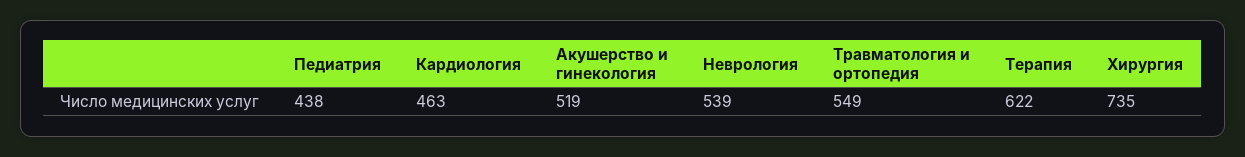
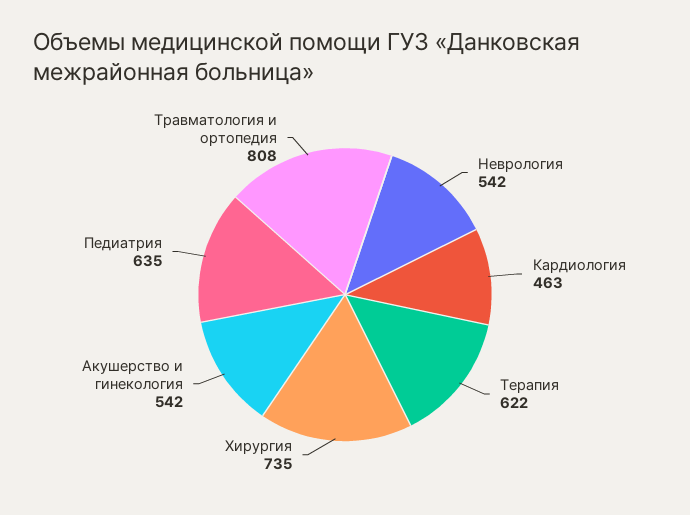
  {
-   "Педиатрия": 438,
+   "Педиатрия": 635,
    "Кардиология": 463,
-   "Акушерство и гинекология": 519,
+   "Акушерство и гинекология": 542,
-   "Неврология": 539,
+   "Неврология": 542,
-   "Травматология и ортопедия": 549,
+   "Травматология и ортопедия": 808,
    "Терапия": 622,
    "Хирургия": 735
  }

